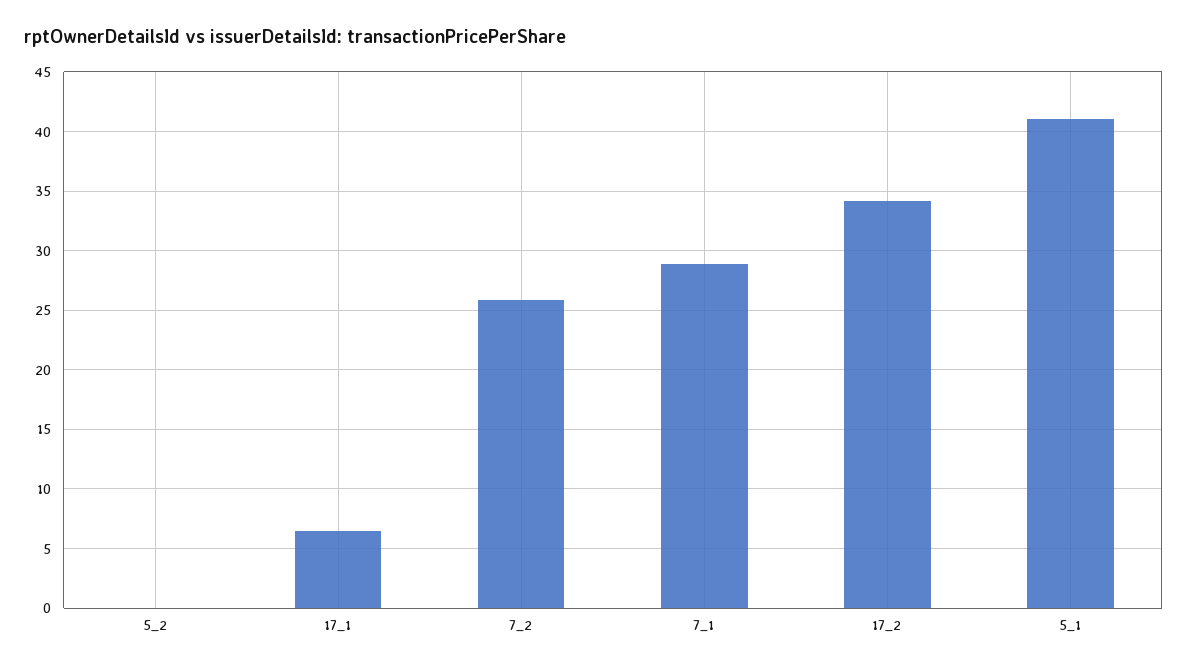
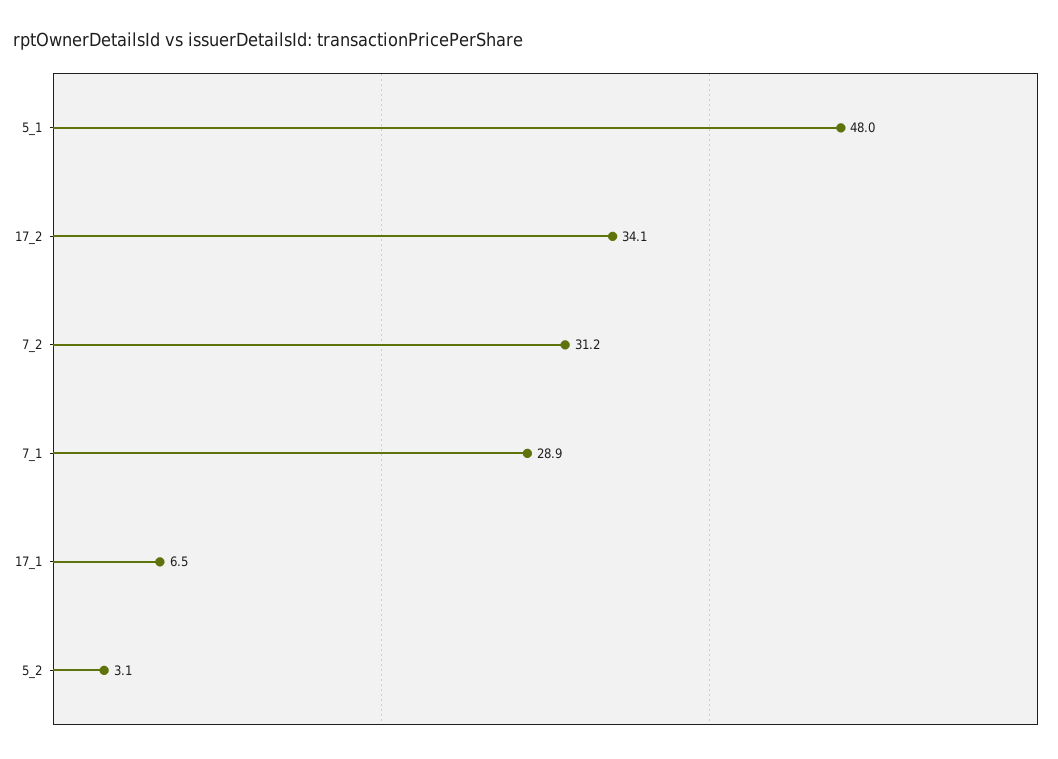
  {
-   "5_2": 0,
+   "5_2": 3.1,
    "17_1": 6.5,
-   "7_2": 26,
+   "7_2": 31.2,
    "7_1": 28.9,
    "17_2": 34.1,
-   "5_1": 41
+   "5_1": 48
  }

